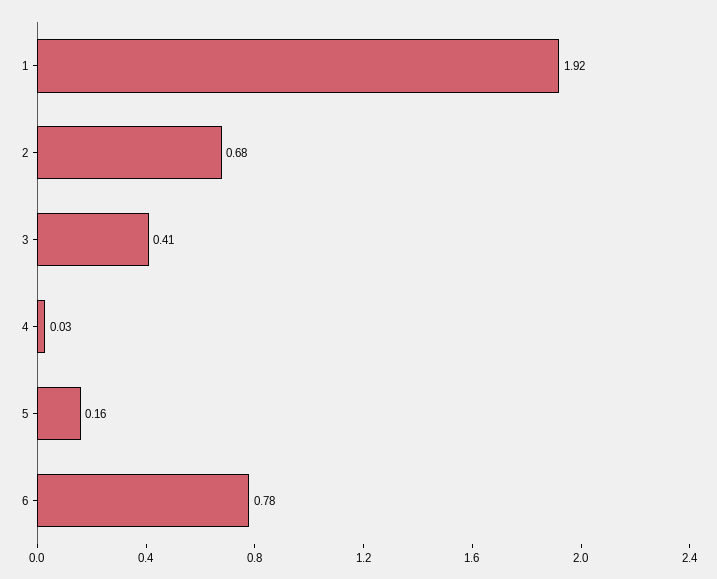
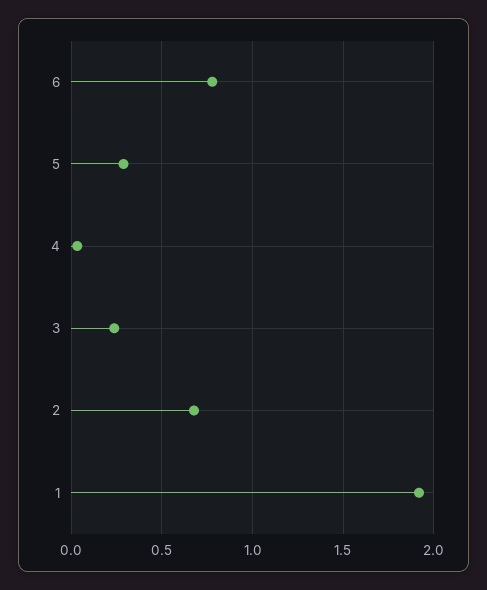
  {
    "1": 1.92,
    "2": 0.68,
-   "3": 0.41,
+   "3": 0.25,
    "4": 0.03,
-   "5": 0.16,
+   "5": 0.3,
    "6": 0.78
  }

